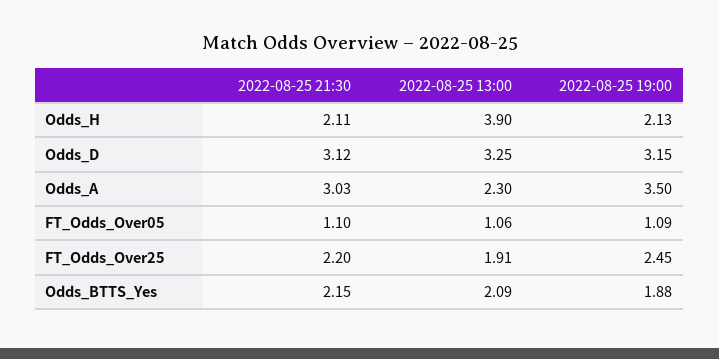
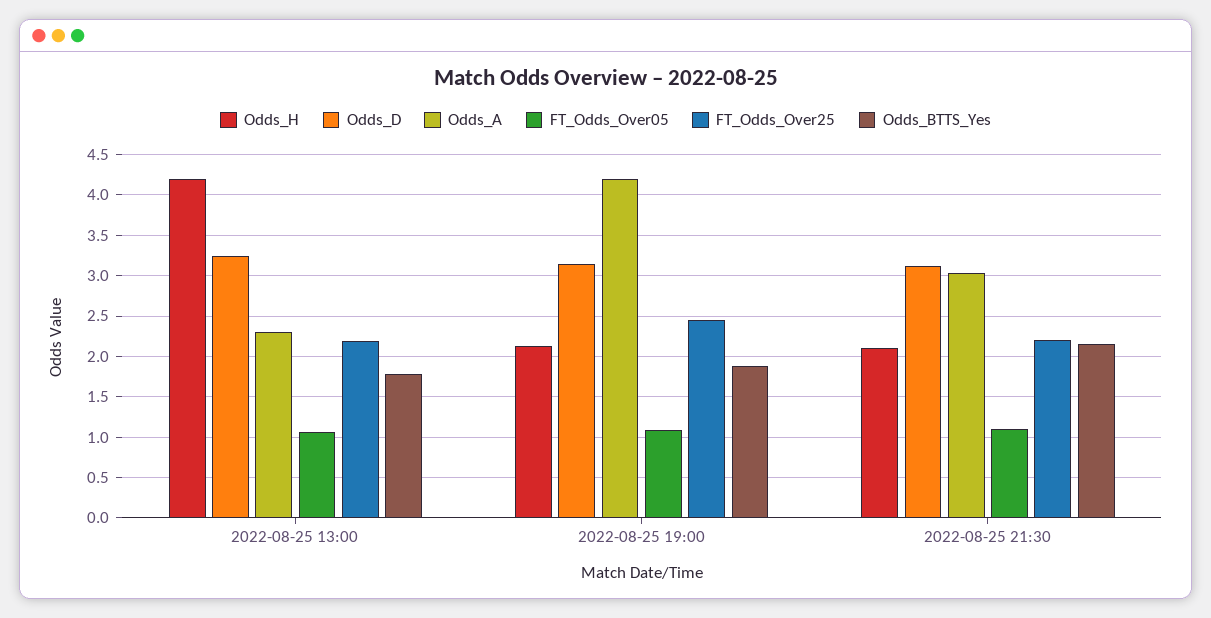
  {
    "Odds_H": {
      "2022-08-25 21:30": 2.11,
-     "2022-08-25 13:00": 3.9,
+     "2022-08-25 13:00": 4.2,
      "2022-08-25 19:00": 2.13
    },
    "Odds_D": {
      "2022-08-25 21:30": 3.12,
      "2022-08-25 13:00": 3.25,
      "2022-08-25 19:00": 3.15
    },
    "Odds_A": {
      "2022-08-25 21:30": 3.03,
      "2022-08-25 13:00": 2.3,
-     "2022-08-25 19:00": 3.5
+     "2022-08-25 19:00": 4.2
    },
    "FT_Odds_Over05": {
      "2022-08-25 21:30": 1.1,
      "2022-08-25 13:00": 1.06,
      "2022-08-25 19:00": 1.09
    },
    "FT_Odds_Over25": {
      "2022-08-25 21:30": 2.2,
-     "2022-08-25 13:00": 1.91,
+     "2022-08-25 13:00": 2.2,
      "2022-08-25 19:00": 2.45
    },
    "Odds_BTTS_Yes": {
      "2022-08-25 21:30": 2.15,
-     "2022-08-25 13:00": 2.09,
+     "2022-08-25 13:00": 1.8,
      "2022-08-25 19:00": 1.88
    }
  }

